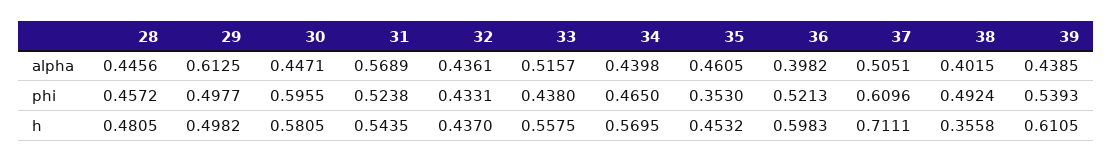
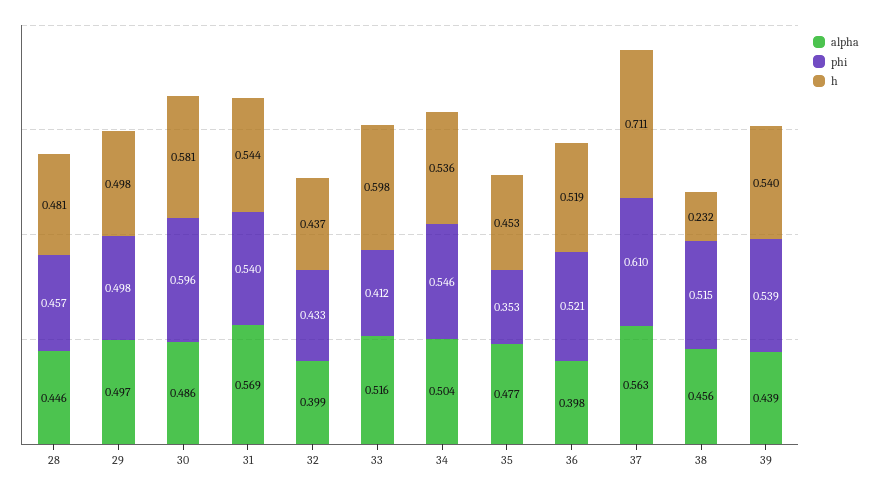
  {
    "alpha": {
      "28": 0.4456,
-     "29": 0.6125,
+     "29": 0.497,
-     "30": 0.4471,
+     "30": 0.486,
      "31": 0.5689,
-     "32": 0.4361,
+     "32": 0.399,
      "33": 0.5157,
-     "34": 0.4398,
+     "34": 0.504,
-     "35": 0.4605,
+     "35": 0.477,
      "36": 0.3982,
-     "37": 0.5051,
+     "37": 0.563,
-     "38": 0.4015,
+     "38": 0.456,
      "39": 0.4385
    },
    "phi": {
      "28": 0.4572,
      "29": 0.4977,
      "30": 0.5955,
-     "31": 0.5238,
+     "31": 0.54,
      "32": 0.4331,
-     "33": 0.438,
+     "33": 0.412,
-     "34": 0.465,
+     "34": 0.546,
      "35": 0.353,
      "36": 0.5213,
      "37": 0.6096,
-     "38": 0.4924,
+     "38": 0.515,
      "39": 0.5393
    },
    "h": {
      "28": 0.4805,
      "29": 0.4982,
      "30": 0.5805,
      "31": 0.5435,
      "32": 0.437,
-     "33": 0.5575,
+     "33": 0.598,
-     "34": 0.5695,
+     "34": 0.536,
      "35": 0.4532,
-     "36": 0.5983,
+     "36": 0.519,
      "37": 0.7111,
-     "38": 0.3558,
+     "38": 0.232,
-     "39": 0.6105
+     "39": 0.54
    }
  }

